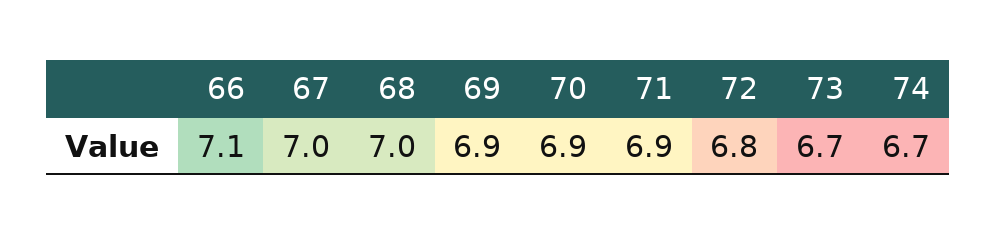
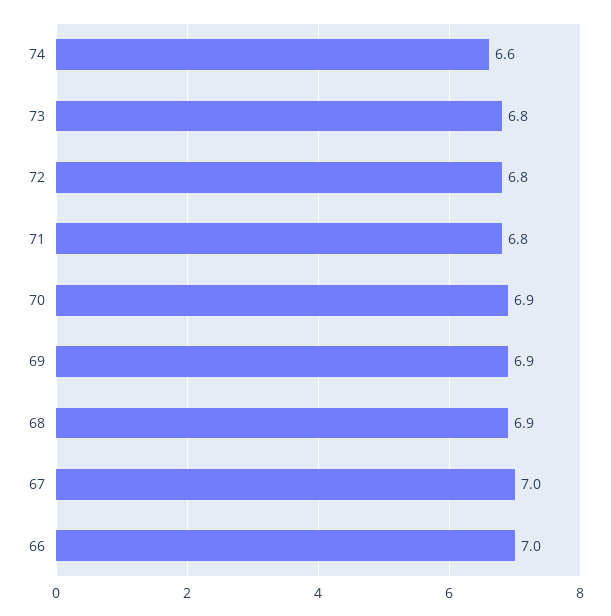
  {
-   "66": 7.1,
+   "66": 7,
    "67": 7,
-   "68": 7,
+   "68": 6.9,
    "69": 6.9,
    "70": 6.9,
-   "71": 6.9,
+   "71": 6.8,
    "72": 6.8,
-   "73": 6.7,
+   "73": 6.8,
-   "74": 6.7
+   "74": 6.6
  }

